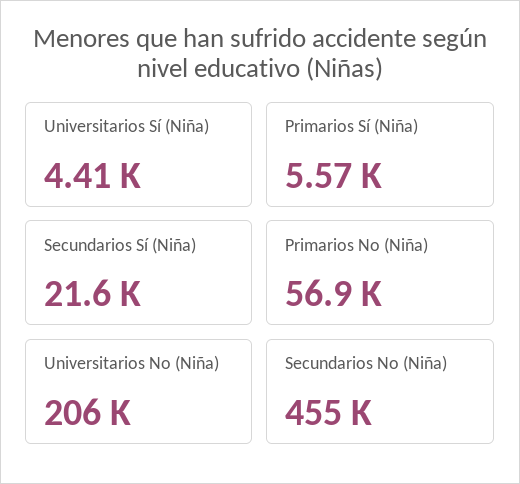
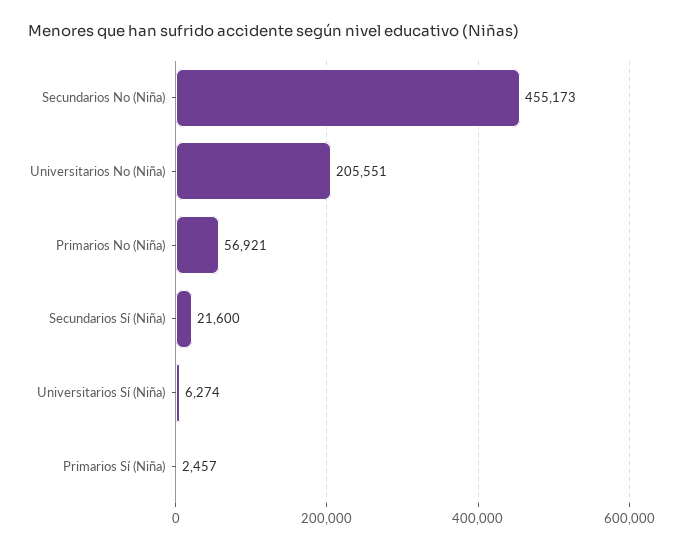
  {
-   "Universitarios Sí (Niña)": 4410,
+   "Universitarios Sí (Niña)": 6274,
-   "Primarios Sí (Niña)": 5570,
+   "Primarios Sí (Niña)": 2457,
    "Secundarios Sí (Niña)": 21600,
    "Primarios No (Niña)": 56921,
    "Universitarios No (Niña)": 205551,
    "Secundarios No (Niña)": 455173
  }

